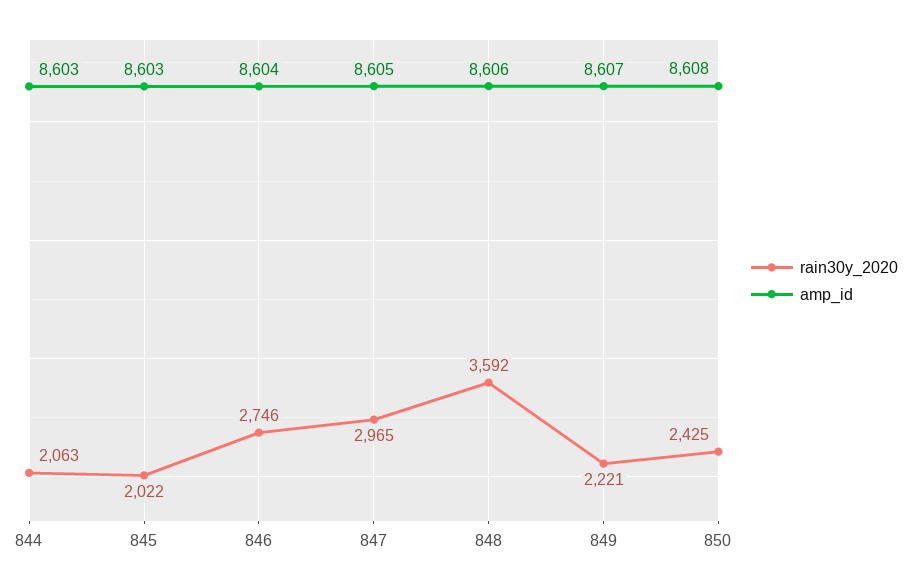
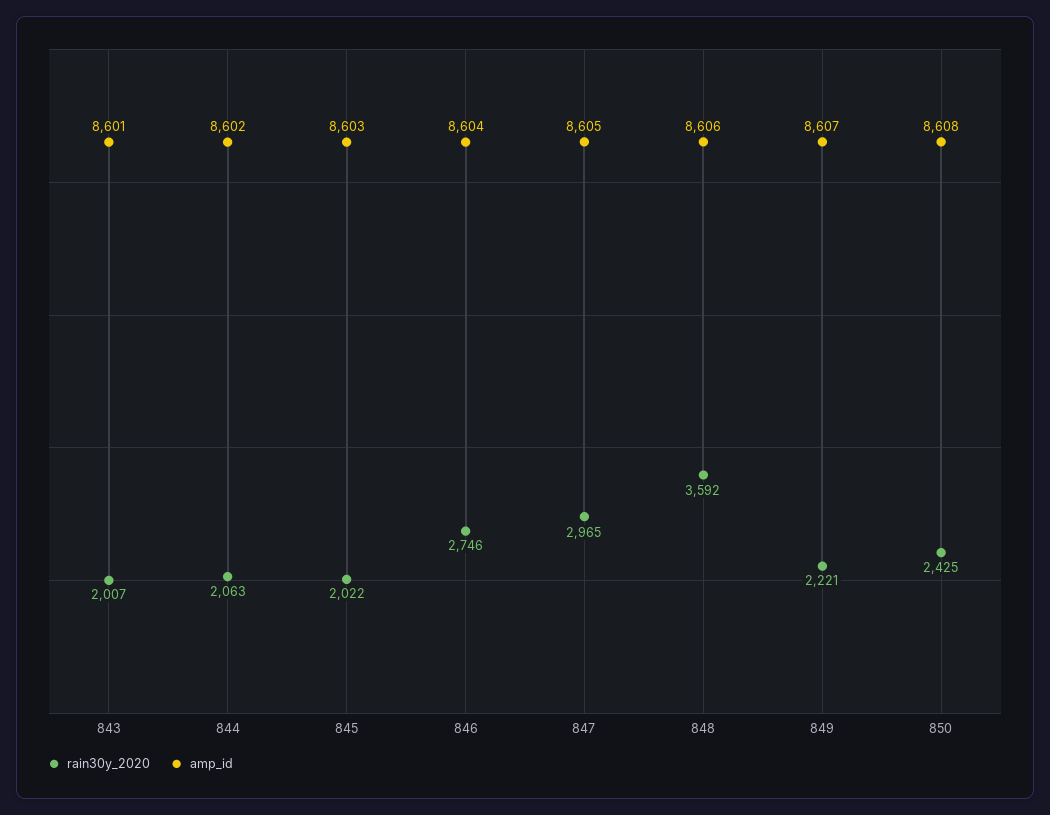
  {
    "rain30y_2020": {
      "844": 2063,
      "845": 2022,
      "846": 2746,
      "847": 2965,
      "848": 3592,
      "849": 2221,
-     "850": 2425
+     "850": 2425,
+     "843": 2007
    },
    "amp_id": {
-     "844": 8603,
+     "844": 8602,
      "845": 8603,
      "846": 8604,
      "847": 8605,
      "848": 8606,
      "849": 8607,
-     "850": 8608
+     "850": 8608,
+     "843": 8601
    }
  }

